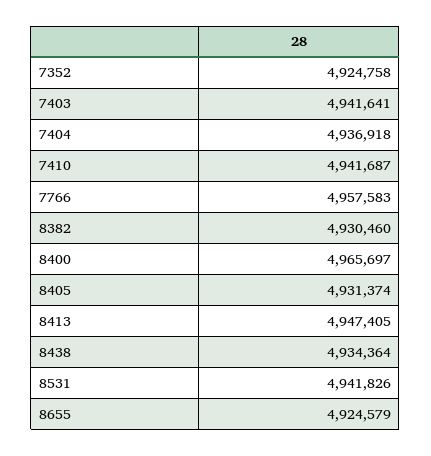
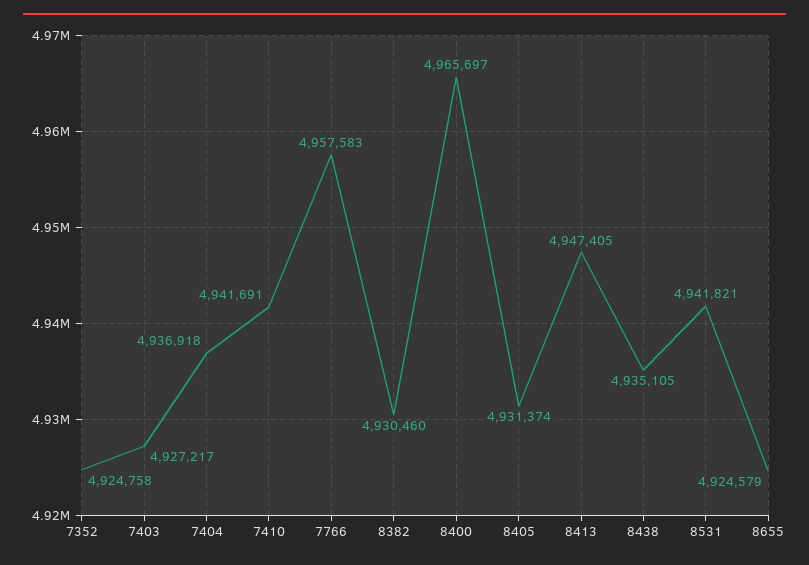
  {
    "7352": 4924758,
-   "7403": 4941641,
+   "7403": 4927217,
    "7404": 4936918,
-   "7410": 4941687,
+   "7410": 4941691,
    "7766": 4957583,
    "8382": 4930460,
    "8400": 4965697,
    "8405": 4931374,
    "8413": 4947405,
-   "8438": 4934364,
+   "8438": 4935105,
-   "8531": 4941826,
+   "8531": 4941821,
    "8655": 4924579
  }

